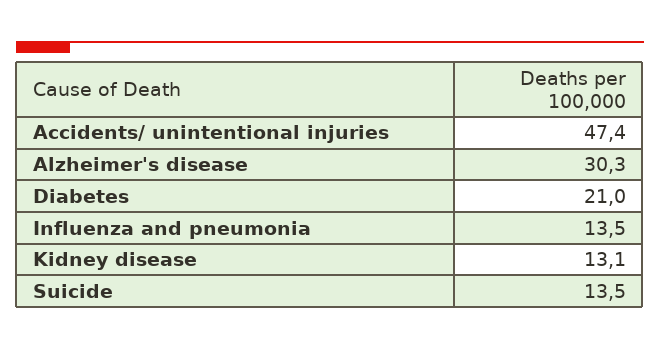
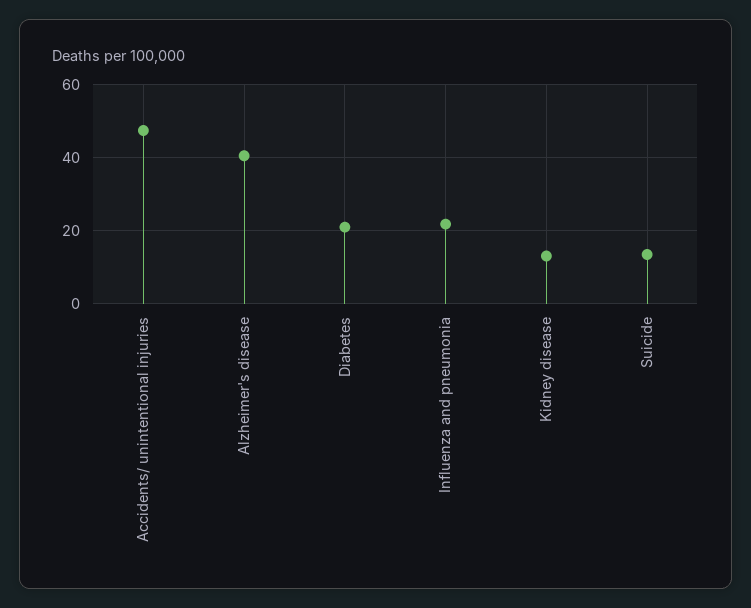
  {
    "Accidents/ unintentional injuries": 47.4,
-   "Alzheimer's disease": 30.3,
+   "Alzheimer's disease": 40,
    "Diabetes": 21,
-   "Influenza and pneumonia": 13.5,
+   "Influenza and pneumonia": 22,
    "Kidney disease": 13.1,
    "Suicide": 13.5
  }

